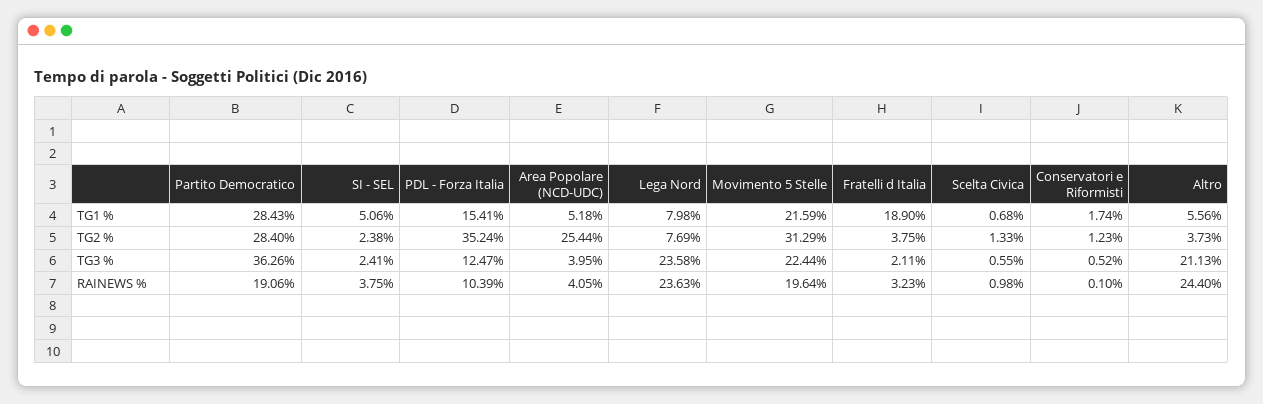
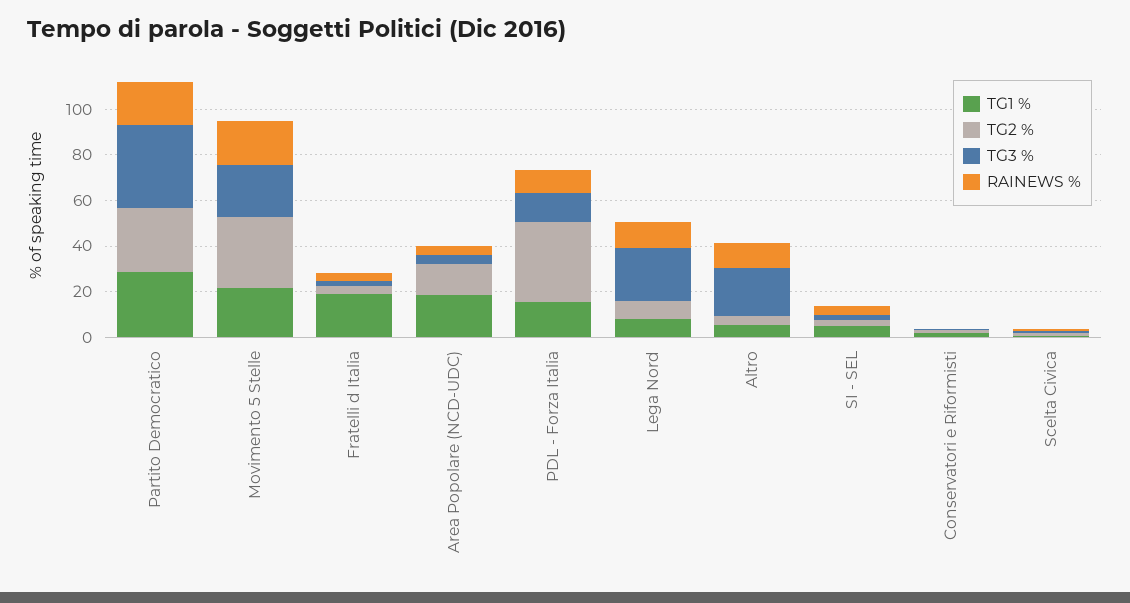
  {
    "TG1 %": {
      "Partito Democratico": 28.43,
      "SI - SEL": 5.06,
      "PDL - Forza Italia": 15.41,
-     "Area Popolare (NCD-UDC)": 5.18,
+     "Area Popolare (NCD-UDC)": 20,
      "Lega Nord": 7.98,
      "Movimento 5 Stelle": 21.59,
      "Fratelli d Italia": 18.9,
      "Scelta Civica": 0.68,
      "Conservatori e Riformisti": 1.74,
      "Altro": 5.56
    },
    "TG2 %": {
      "Partito Democratico": 28.4,
      "SI - SEL": 2.38,
      "PDL - Forza Italia": 35.24,
-     "Area Popolare (NCD-UDC)": 25.44,
+     "Area Popolare (NCD-UDC)": 15,
      "Lega Nord": 7.69,
      "Movimento 5 Stelle": 31.29,
      "Fratelli d Italia": 3.75,
      "Scelta Civica": 1.33,
      "Conservatori e Riformisti": 1.23,
      "Altro": 3.73
    },
    "TG3 %": {
      "Partito Democratico": 36.26,
      "SI - SEL": 2.41,
      "PDL - Forza Italia": 12.47,
      "Area Popolare (NCD-UDC)": 3.95,
      "Lega Nord": 23.58,
      "Movimento 5 Stelle": 22.44,
      "Fratelli d Italia": 2.11,
      "Scelta Civica": 0.55,
      "Conservatori e Riformisti": 0.52,
      "Altro": 21.13
    },
    "RAINEWS %": {
      "Partito Democratico": 19.06,
      "SI - SEL": 3.75,
      "PDL - Forza Italia": 10.39,
      "Area Popolare (NCD-UDC)": 4.05,
-     "Lega Nord": 23.63,
+     "Lega Nord": 10,
      "Movimento 5 Stelle": 19.64,
      "Fratelli d Italia": 3.23,
      "Scelta Civica": 0.98,
      "Conservatori e Riformisti": 0.1,
-     "Altro": 24.4
+     "Altro": 10
    }
  }

